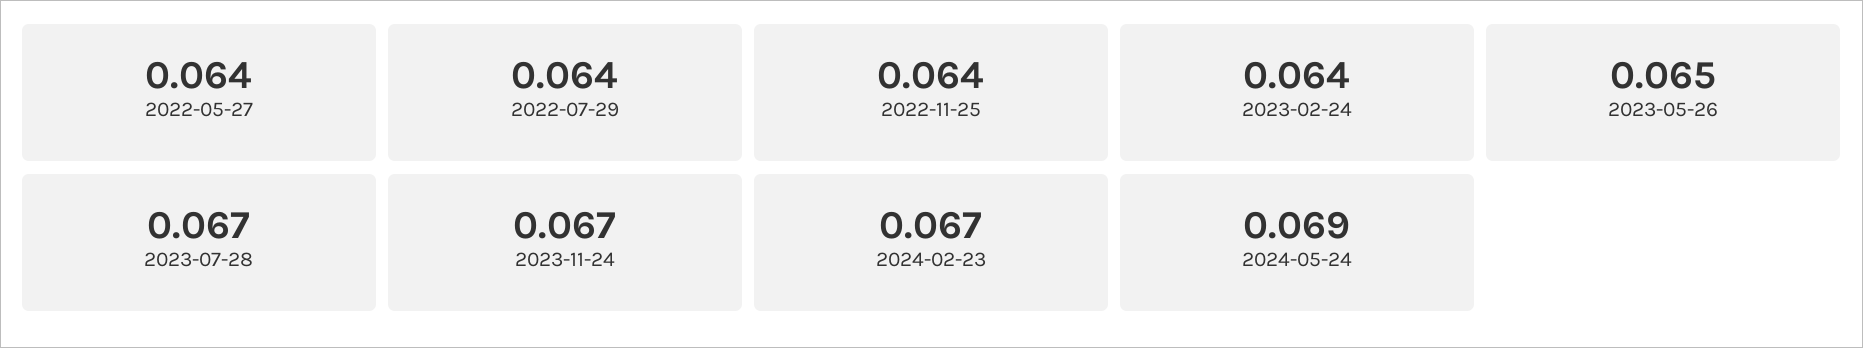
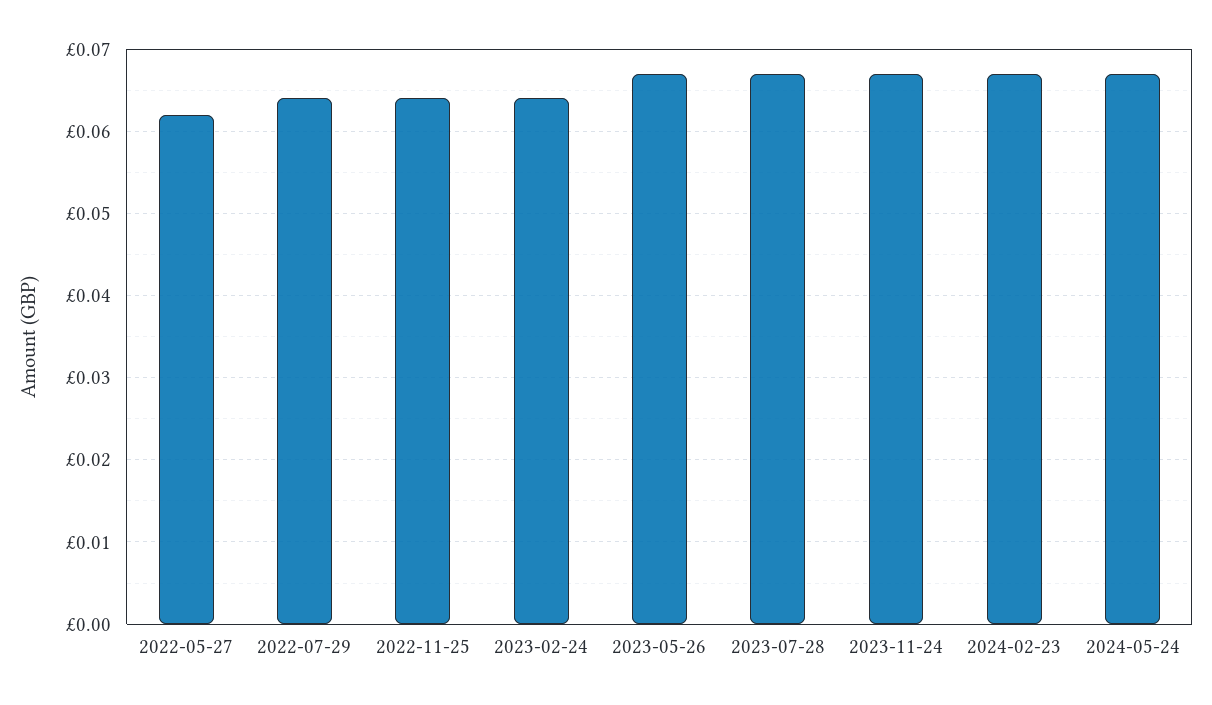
  {
-   "2022-05-27": 0.064,
+   "2022-05-27": 0.062,
    "2022-07-29": 0.064,
    "2022-11-25": 0.064,
    "2023-02-24": 0.064,
-   "2023-05-26": 0.065,
+   "2023-05-26": 0.067,
    "2023-07-28": 0.067,
    "2023-11-24": 0.067,
    "2024-02-23": 0.067,
-   "2024-05-24": 0.069
+   "2024-05-24": 0.067
  }

